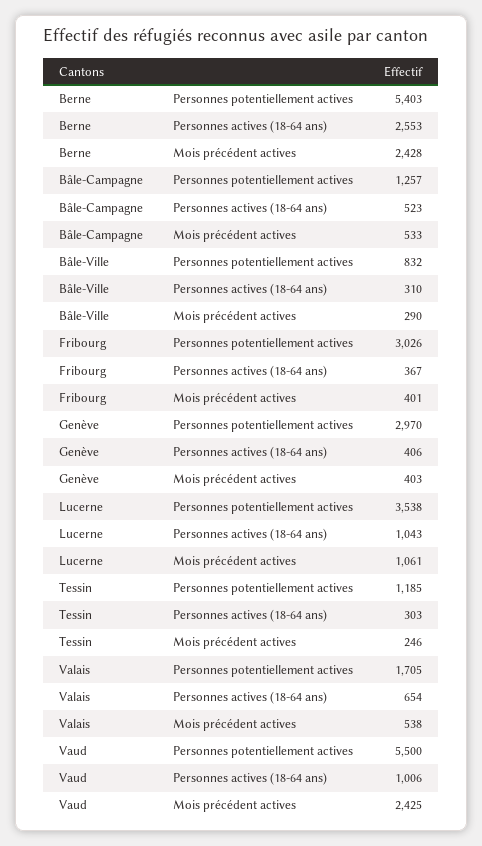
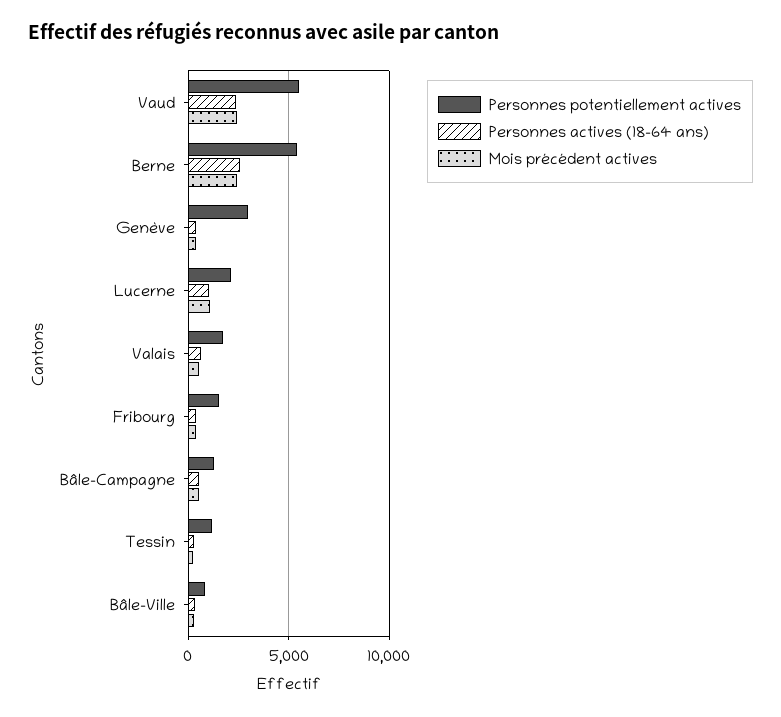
  {
    "Personnes potentiellement actives": {
      "Berne": 5403,
      "Bâle-Campagne": 1257,
      "Bâle-Ville": 832,
-     "Fribourg": 3026,
+     "Fribourg": 1500,
      "Genève": 2970,
-     "Lucerne": 3538,
+     "Lucerne": 2000,
      "Tessin": 1185,
      "Valais": 1705,
      "Vaud": 5500
    },
    "Personnes actives (18-64 ans)": {
      "Berne": 2553,
      "Bâle-Campagne": 523,
      "Bâle-Ville": 310,
      "Fribourg": 367,
      "Genève": 406,
      "Lucerne": 1043,
      "Tessin": 303,
      "Valais": 654,
-     "Vaud": 1006
+     "Vaud": 2500
    },
    "Mois précédent actives": {
      "Berne": 2428,
      "Bâle-Campagne": 533,
      "Bâle-Ville": 290,
      "Fribourg": 401,
      "Genève": 403,
      "Lucerne": 1061,
      "Tessin": 246,
      "Valais": 538,
      "Vaud": 2425
    }
  }

